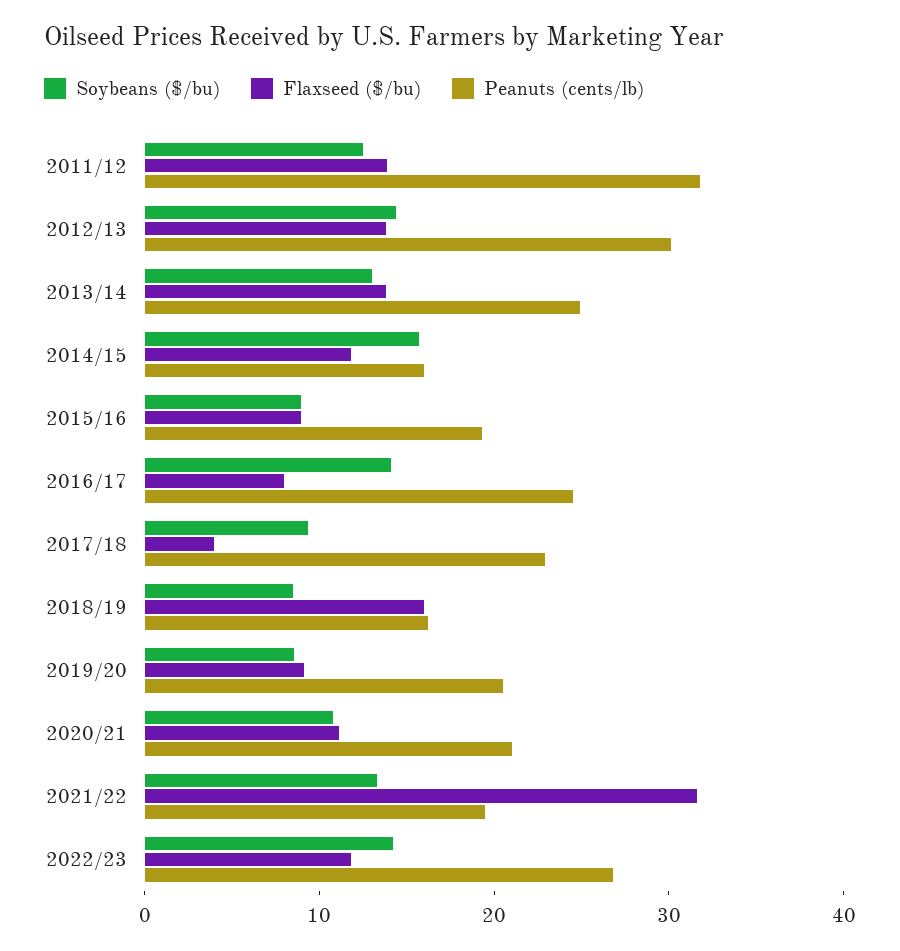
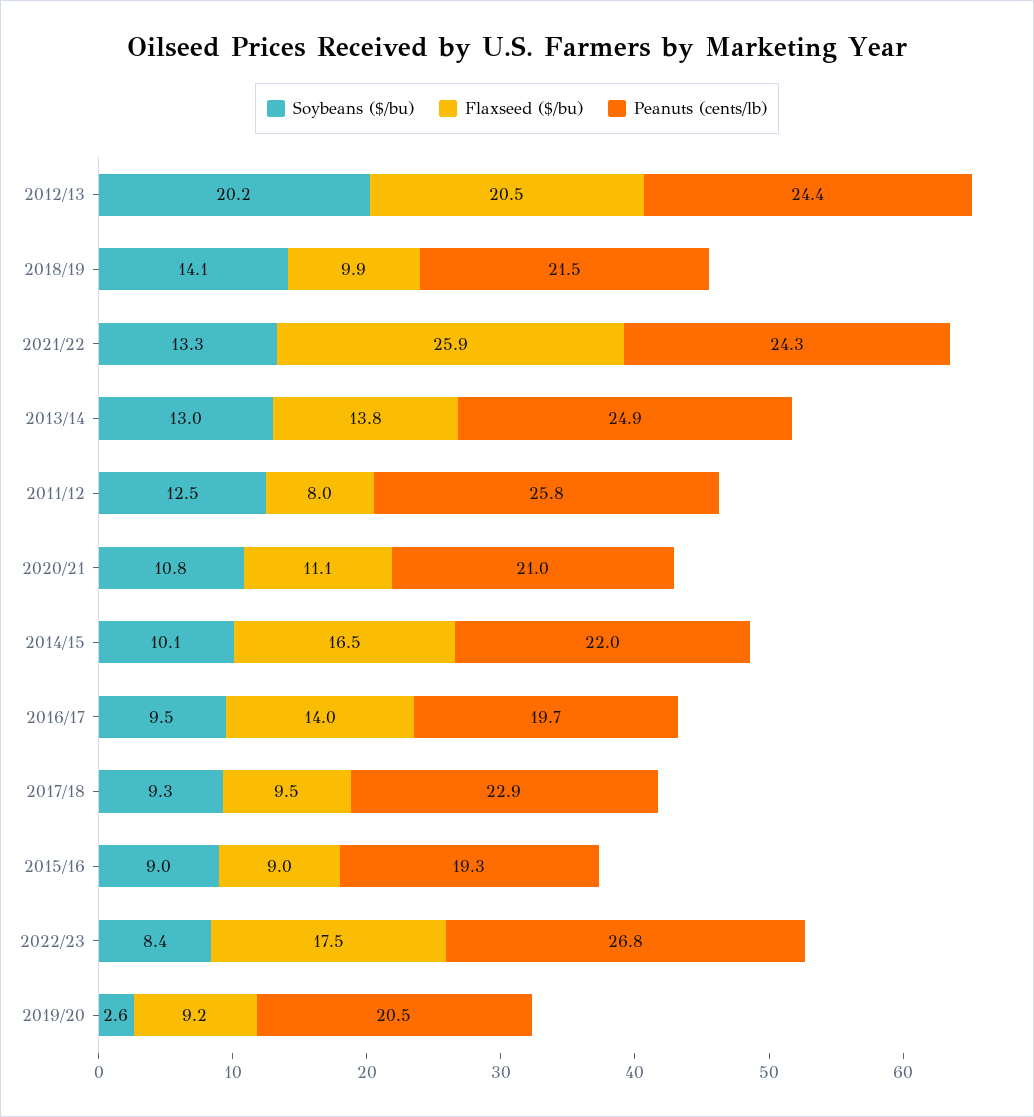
  {
    "Soybeans ($/bu)": {
      "2011/12": 12.5,
-     "2012/13": 14,
+     "2012/13": 20.2,
      "2013/14": 13,
-     "2014/15": 16,
+     "2014/15": 10.1,
      "2015/16": 9,
-     "2016/17": 14,
+     "2016/17": 9.5,
      "2017/18": 9.3,
-     "2018/19": 8,
+     "2018/19": 14.1,
-     "2019/20": 8,
+     "2019/20": 2.6,
      "2020/21": 10.8,
      "2021/22": 13.3,
-     "2022/23": 14
+     "2022/23": 8.4
    },
    "Flaxseed ($/bu)": {
-     "2011/12": 14,
+     "2011/12": 8,
-     "2012/13": 14,
+     "2012/13": 20.5,
      "2013/14": 13.8,
-     "2014/15": 12,
+     "2014/15": 16.5,
      "2015/16": 9,
-     "2016/17": 8,
+     "2016/17": 14,
-     "2017/18": 4,
+     "2017/18": 9.5,
-     "2018/19": 16,
+     "2018/19": 9.9,
      "2019/20": 9.2,
      "2020/21": 11.1,
-     "2021/22": 32,
+     "2021/22": 25.9,
-     "2022/23": 12
+     "2022/23": 17.5
    },
    "Peanuts (cents/lb)": {
-     "2011/12": 32,
+     "2011/12": 25.8,
-     "2012/13": 30,
+     "2012/13": 24.4,
      "2013/14": 24.9,
-     "2014/15": 16,
+     "2014/15": 22,
      "2015/16": 19.3,
-     "2016/17": 24,
+     "2016/17": 19.7,
      "2017/18": 22.9,
-     "2018/19": 16,
+     "2018/19": 21.5,
      "2019/20": 20.5,
      "2020/21": 21,
-     "2021/22": 20,
+     "2021/22": 24.3,
      "2022/23": 26.8
    }
  }

